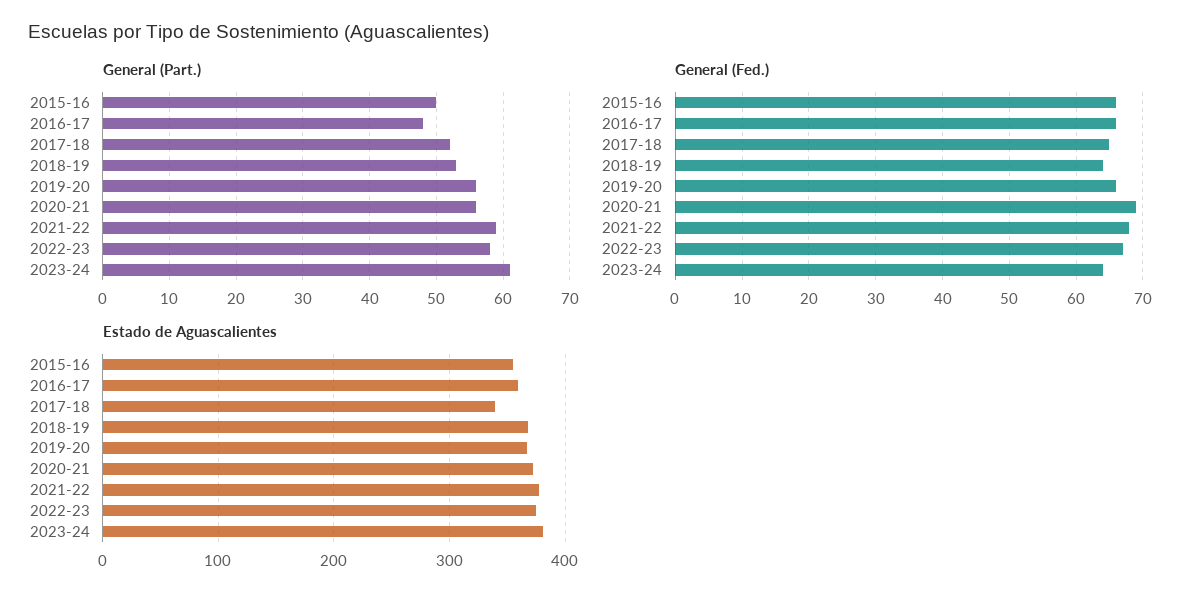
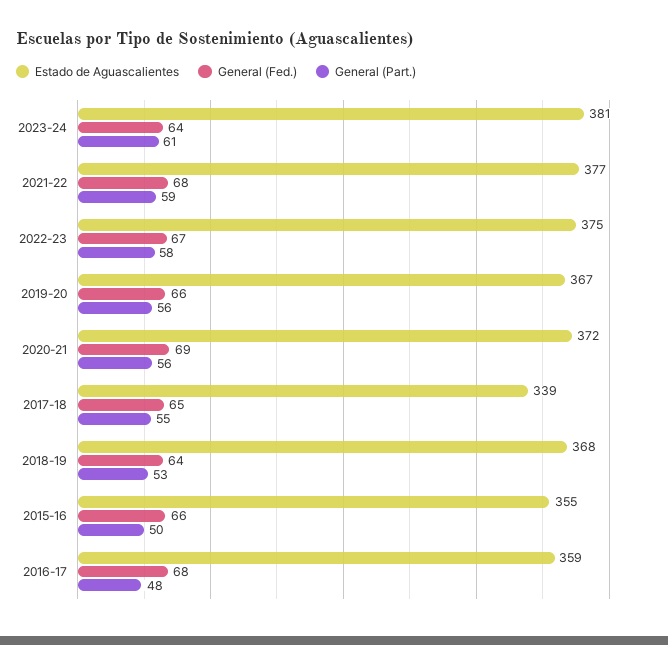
  {
    "General (Part.)": {
      "2015-16": 50,
      "2016-17": 48,
-     "2017-18": 52,
+     "2017-18": 55,
      "2018-19": 53,
      "2019-20": 56,
      "2020-21": 56,
      "2021-22": 59,
      "2022-23": 58,
      "2023-24": 61
    },
    "General (Fed.)": {
      "2015-16": 66,
-     "2016-17": 66,
+     "2016-17": 68,
      "2017-18": 65,
      "2018-19": 64,
      "2019-20": 66,
      "2020-21": 69,
      "2021-22": 68,
      "2022-23": 67,
      "2023-24": 64
    },
    "Estado de Aguascalientes": {
      "2015-16": 355,
      "2016-17": 359,
      "2017-18": 339,
      "2018-19": 368,
      "2019-20": 367,
      "2020-21": 372,
      "2021-22": 377,
      "2022-23": 375,
      "2023-24": 381
    }
  }

